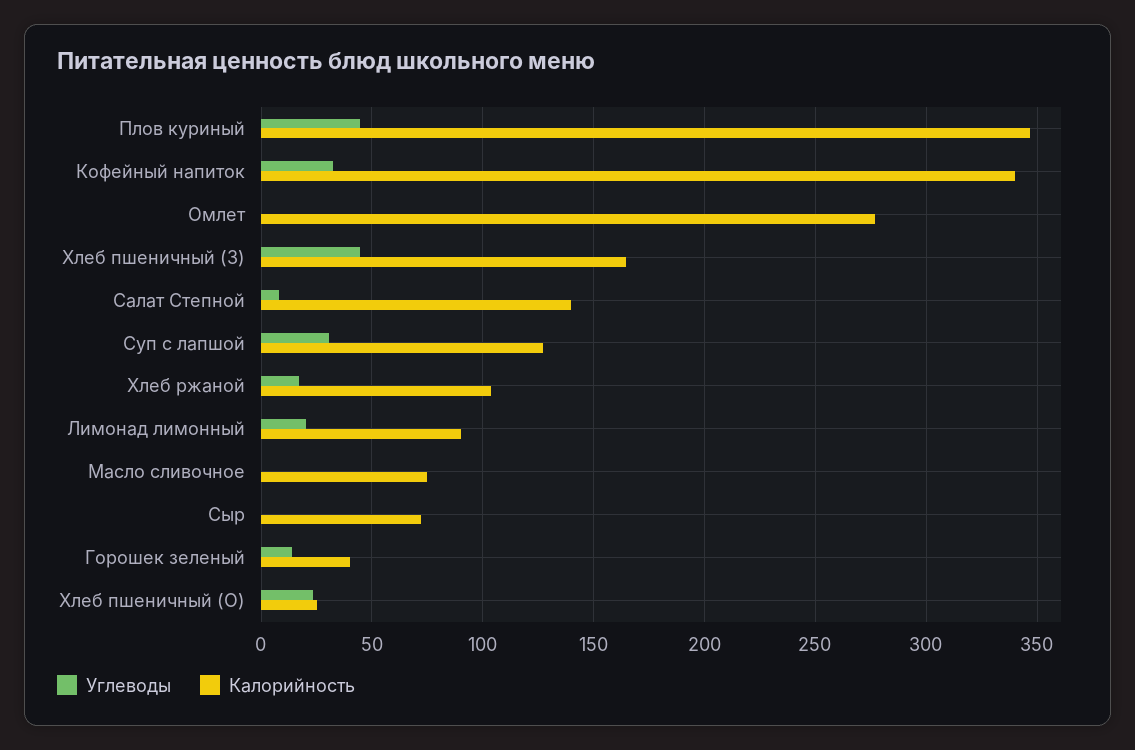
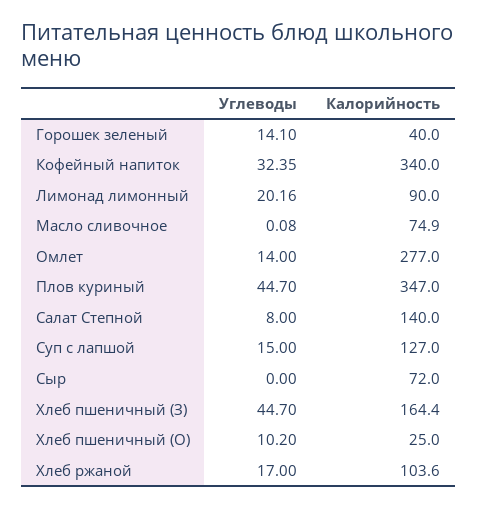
  {
    "Углеводы": {
      "Плов куриный": 44.7,
      "Кофейный напиток": 32.35,
-     "Омлет": 0,
+     "Омлет": 14,
      "Хлеб пшеничный (З)": 44.7,
      "Салат Степной": 8,
-     "Суп с лапшой": 30,
+     "Суп с лапшой": 15,
      "Хлеб ржаной": 17,
      "Лимонад лимонный": 20.16,
      "Масло сливочное": 0.08,
      "Сыр": 0,
      "Горошек зеленый": 14.1,
-     "Хлеб пшеничный (О)": 25
+     "Хлеб пшеничный (О)": 10.2
    },
    "Калорийность": {
      "Плов куриный": 347,
      "Кофейный напиток": 340,
      "Омлет": 277,
      "Хлеб пшеничный (З)": 164.4,
      "Салат Степной": 140,
      "Суп с лапшой": 127,
      "Хлеб ржаной": 103.6,
      "Лимонад лимонный": 90,
      "Масло сливочное": 74.9,
      "Сыр": 72,
      "Горошек зеленый": 40,
      "Хлеб пшеничный (О)": 25
    }
  }

